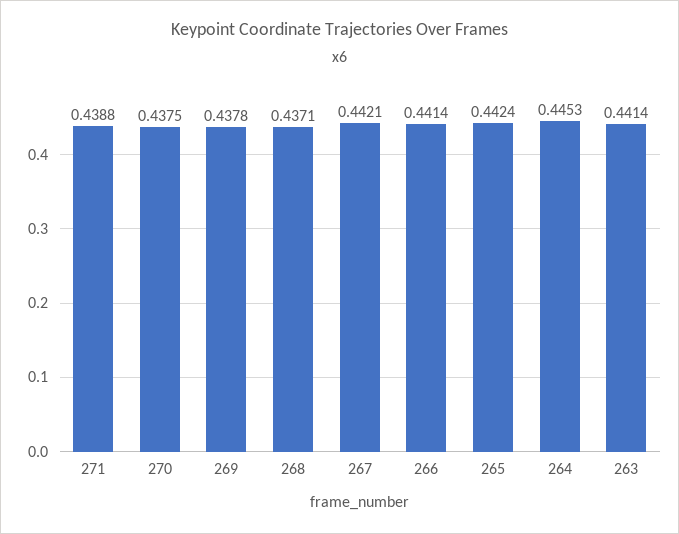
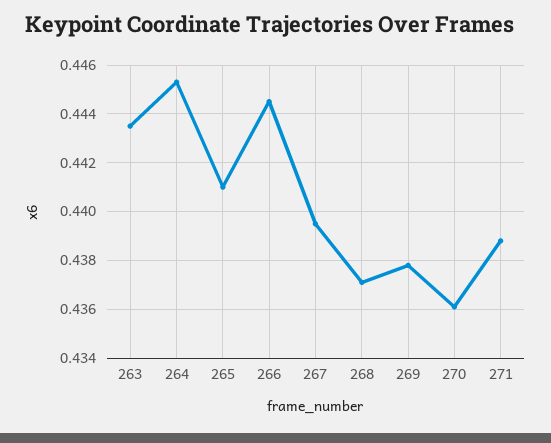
  {
    "271": 0.4388,
-   "270": 0.4375,
+   "270": 0.436,
    "269": 0.4378,
    "268": 0.4371,
-   "267": 0.4421,
+   "267": 0.4395,
-   "266": 0.4414,
+   "266": 0.4445,
-   "265": 0.4424,
+   "265": 0.441,
    "264": 0.4453,
-   "263": 0.4414
+   "263": 0.4435
  }

